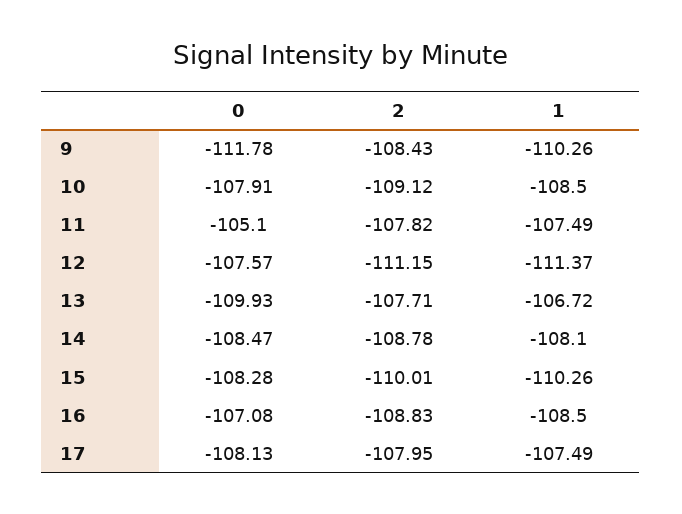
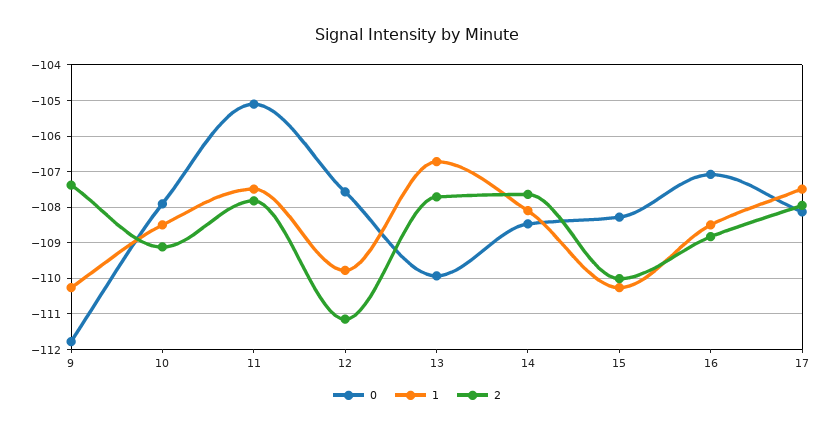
  {
    "0": {
      "9": -111.78,
      "10": -107.91,
      "11": -105.1,
      "12": -107.57,
      "13": -109.93,
      "14": -108.47,
      "15": -108.28,
      "16": -107.08,
      "17": -108.13
    },
    "2": {
-     "9": -108.43,
+     "9": -107.4,
      "10": -109.12,
      "11": -107.82,
      "12": -111.15,
      "13": -107.71,
-     "14": -108.78,
+     "14": -107.6,
      "15": -110.01,
      "16": -108.83,
      "17": -107.95
    },
    "1": {
      "9": -110.26,
      "10": -108.5,
      "11": -107.49,
-     "12": -111.37,
+     "12": -109.8,
      "13": -106.72,
      "14": -108.1,
      "15": -110.26,
      "16": -108.5,
      "17": -107.49
    }
  }

